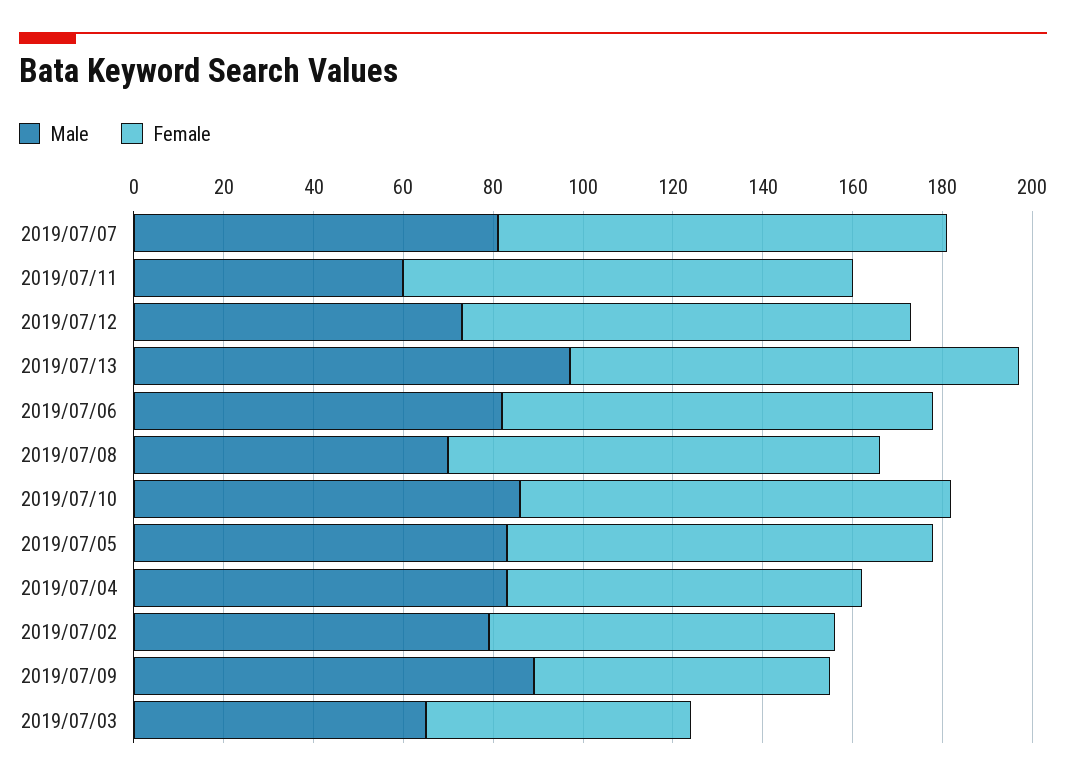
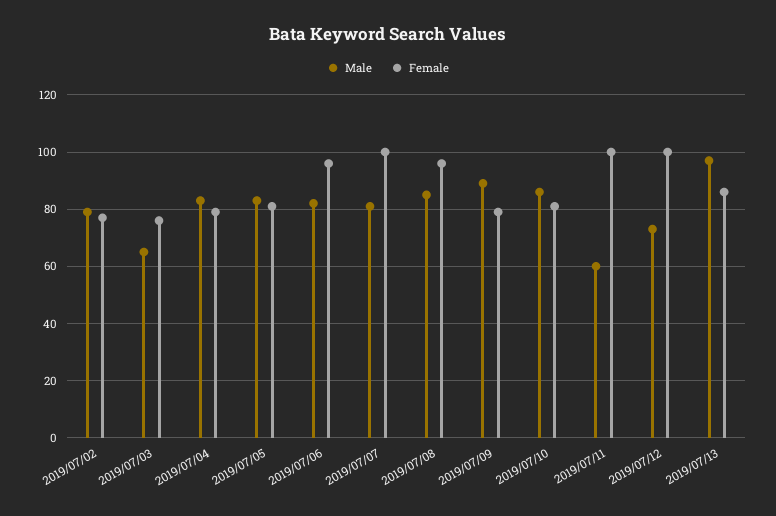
  {
    "Male": {
      "2019/07/07": 80,
      "2019/07/11": 60,
      "2019/07/12": 75,
      "2019/07/13": 95,
      "2019/07/06": 80,
-     "2019/07/08": 70,
+     "2019/07/08": 85,
      "2019/07/10": 85,
      "2019/07/05": 85,
      "2019/07/04": 85,
      "2019/07/02": 80,
      "2019/07/09": 90,
      "2019/07/03": 65
    },
    "Female": {
      "2019/07/07": 100,
      "2019/07/11": 100,
      "2019/07/12": 100,
-     "2019/07/13": 100,
+     "2019/07/13": 85,
      "2019/07/06": 95,
      "2019/07/08": 95,
-     "2019/07/10": 95,
+     "2019/07/10": 80,
-     "2019/07/05": 95,
+     "2019/07/05": 80,
      "2019/07/04": 80,
      "2019/07/02": 75,
-     "2019/07/09": 65,
+     "2019/07/09": 80,
-     "2019/07/03": 60
+     "2019/07/03": 75
    }
  }

